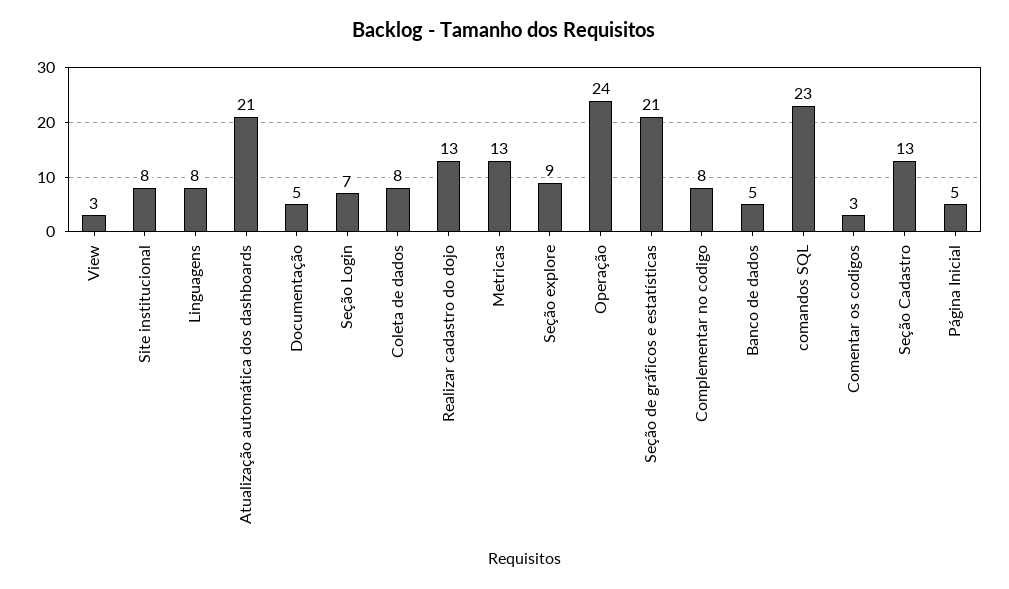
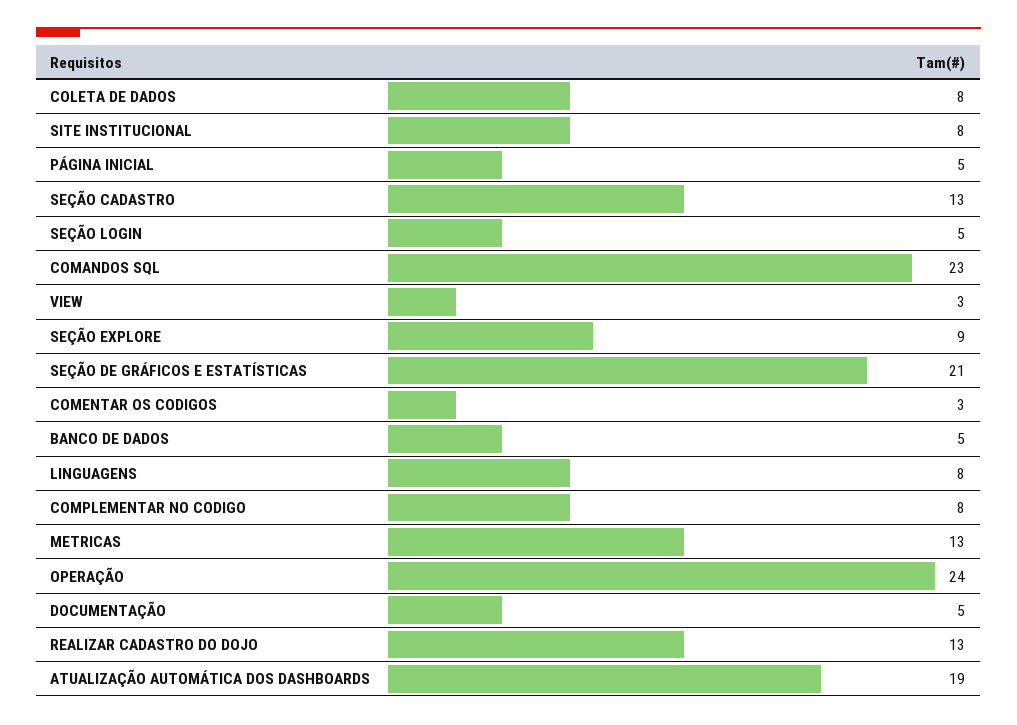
  {
    "View": 3,
    "Site institucional": 8,
    "Linguagens": 8,
-   "Atualização automática dos dashboards": 21,
+   "Atualização automática dos dashboards": 19,
    "Documentação": 5,
-   "Seção Login": 7,
+   "Seção Login": 5,
    "Coleta de dados": 8,
    "Realizar cadastro do dojo": 13,
    "Metricas": 13,
    "Seção explore": 9,
    "Operação": 24,
    "Seção de gráficos e estatísticas": 21,
    "Complementar no codigo": 8,
    "Banco de dados": 5,
    "comandos SQL": 23,
    "Comentar os codigos": 3,
    "Seção Cadastro": 13,
    "Página Inicial": 5
  }

